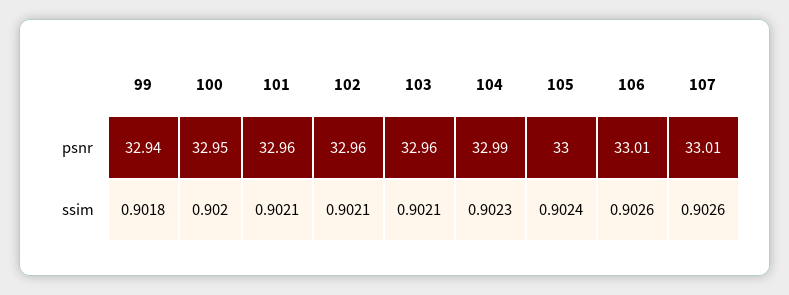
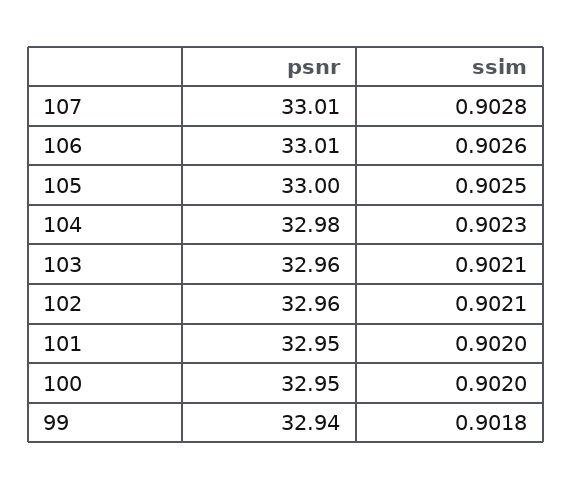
  {
    "99": {
      "psnr": 32.94,
      "ssim": 0.9018
    },
    "100": {
      "psnr": 32.95,
      "ssim": 0.902
    },
    "101": {
-     "psnr": 32.96,
+     "psnr": 32.95,
-     "ssim": 0.9021
+     "ssim": 0.902
    },
    "102": {
      "psnr": 32.96,
      "ssim": 0.9021
    },
    "103": {
      "psnr": 32.96,
      "ssim": 0.9021
    },
    "104": {
-     "psnr": 32.99,
+     "psnr": 32.98,
      "ssim": 0.9023
    },
    "105": {
      "psnr": 33,
-     "ssim": 0.9024
+     "ssim": 0.9025
    },
    "106": {
      "psnr": 33.01,
      "ssim": 0.9026
    },
    "107": {
      "psnr": 33.01,
-     "ssim": 0.9026
+     "ssim": 0.9028
    }
  }

